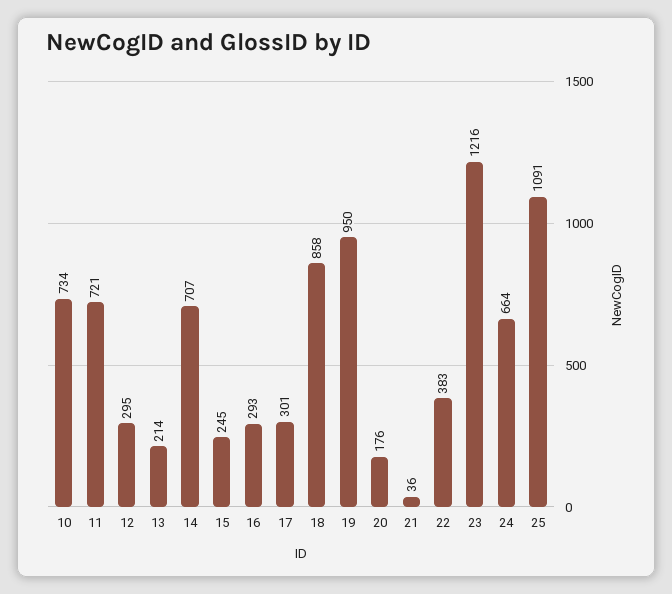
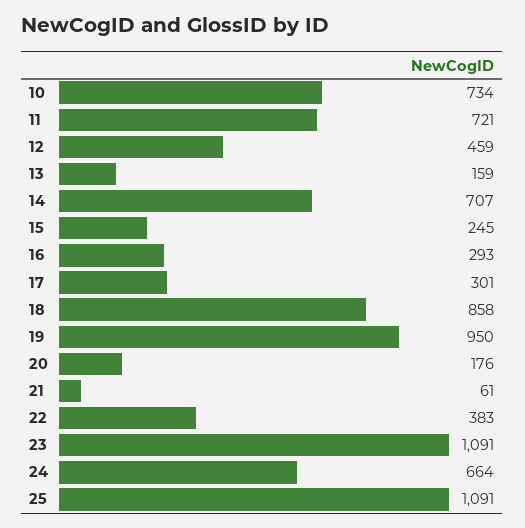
  {
    "10": 734,
    "11": 721,
-   "12": 295,
+   "12": 459,
-   "13": 214,
+   "13": 159,
    "14": 707,
    "15": 245,
    "16": 293,
    "17": 301,
    "18": 858,
    "19": 950,
    "20": 176,
-   "21": 36,
+   "21": 61,
    "22": 383,
-   "23": 1216,
+   "23": 1091,
    "24": 664,
    "25": 1091
  }

